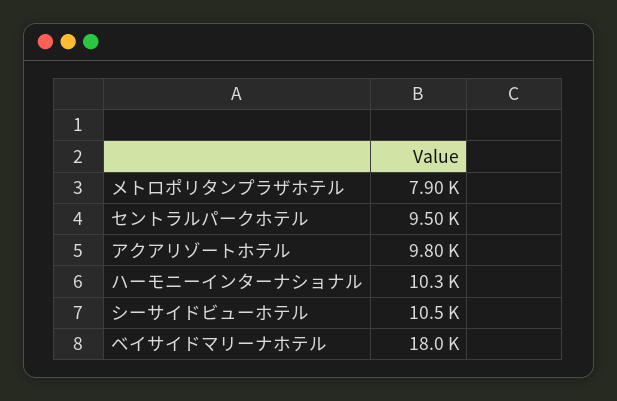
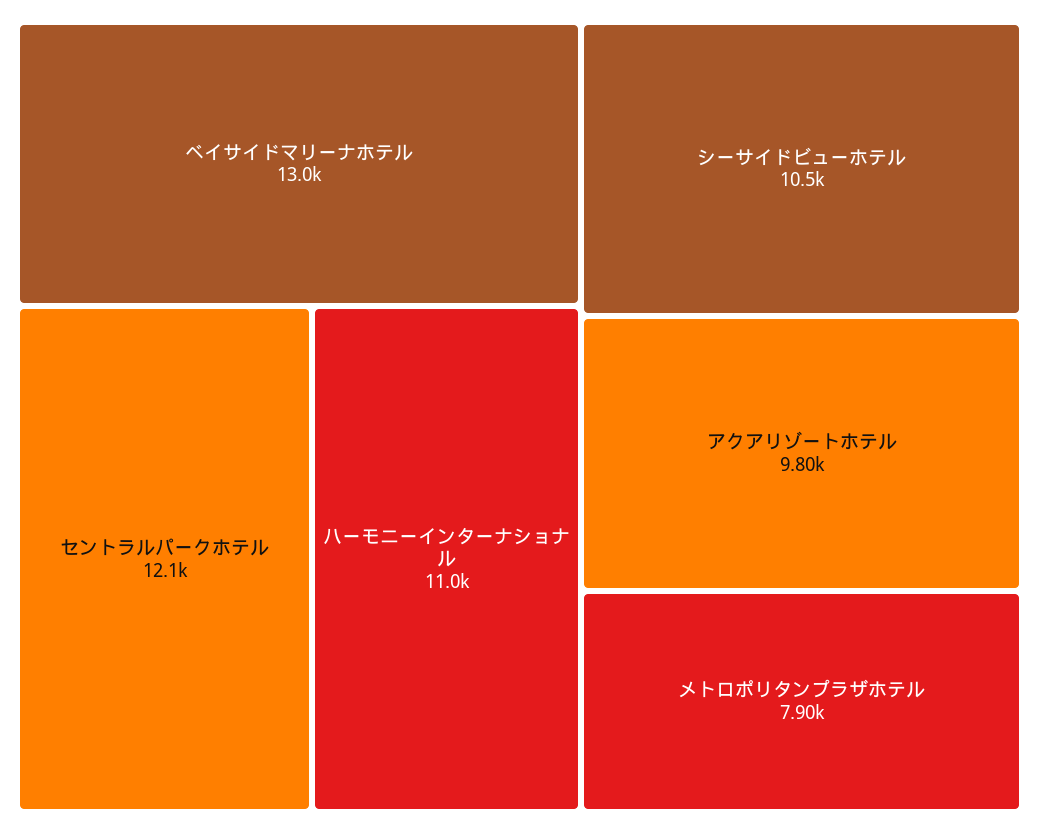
  {
    "メトロポリタンプラザホテル": 7900,
-   "セントラルパークホテル": 9500,
+   "セントラルパークホテル": 12100,
    "アクアリゾートホテル": 9800,
-   "ハーモニーインターナショナル": 10300,
+   "ハーモニーインターナショナル": 11000,
    "シーサイドビューホテル": 10500,
-   "ベイサイドマリーナホテル": 18000
+   "ベイサイドマリーナホテル": 13000
  }

